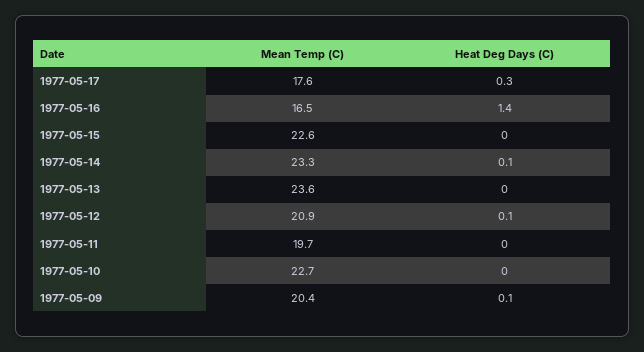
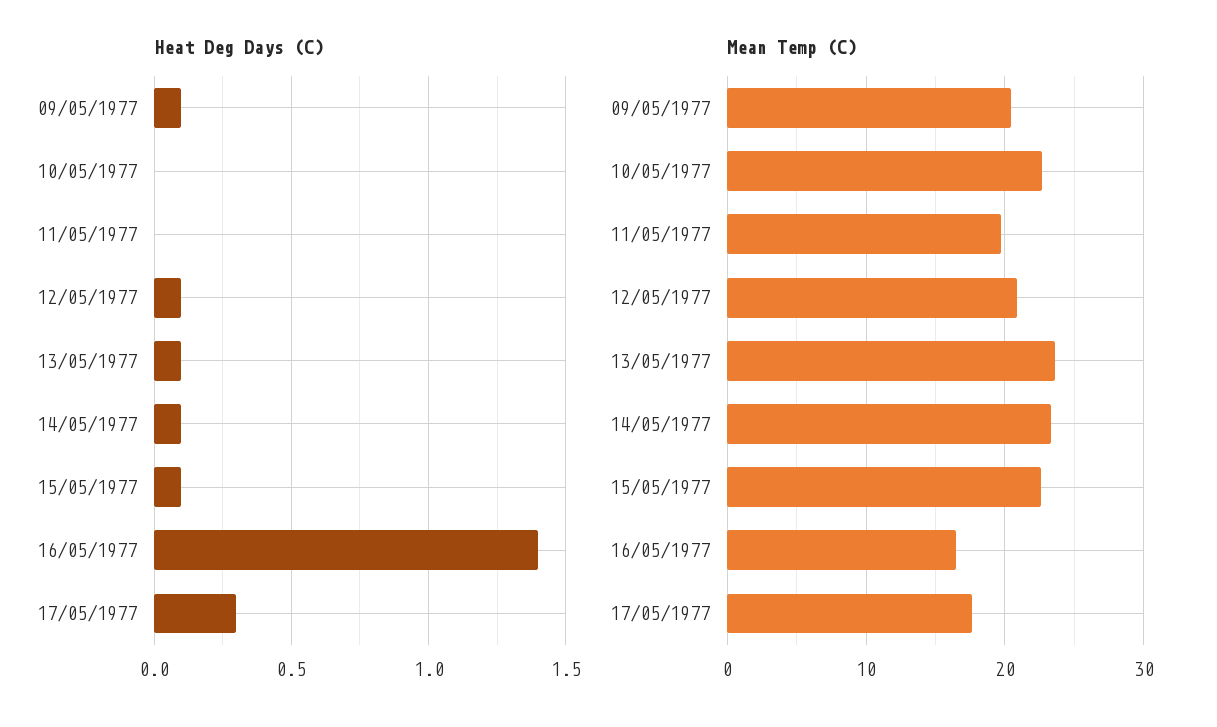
  {
    "Mean Temp (C)": {
      "1977-05-17": 17.6,
      "1977-05-16": 16.5,
      "1977-05-15": 22.6,
      "1977-05-14": 23.3,
      "1977-05-13": 23.6,
      "1977-05-12": 20.9,
      "1977-05-11": 19.7,
      "1977-05-10": 22.7,
      "1977-05-09": 20.4
    },
    "Heat Deg Days (C)": {
      "1977-05-17": 0.3,
      "1977-05-16": 1.4,
-     "1977-05-15": 0,
+     "1977-05-15": 0.1,
      "1977-05-14": 0.1,
-     "1977-05-13": 0,
+     "1977-05-13": 0.1,
      "1977-05-12": 0.1,
      "1977-05-11": 0,
      "1977-05-10": 0,
      "1977-05-09": 0.1
    }
  }

